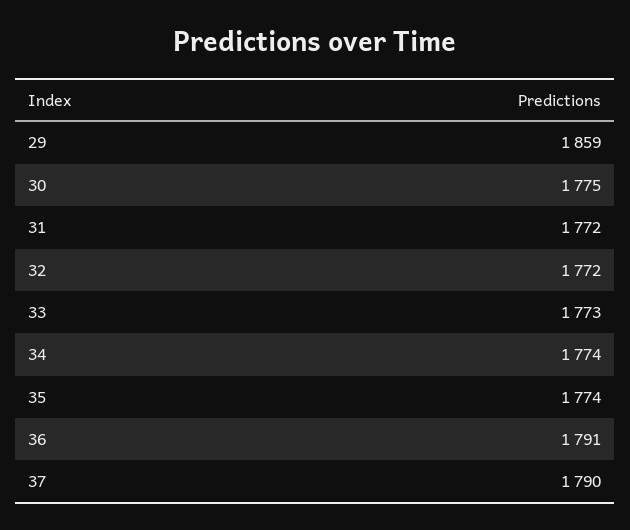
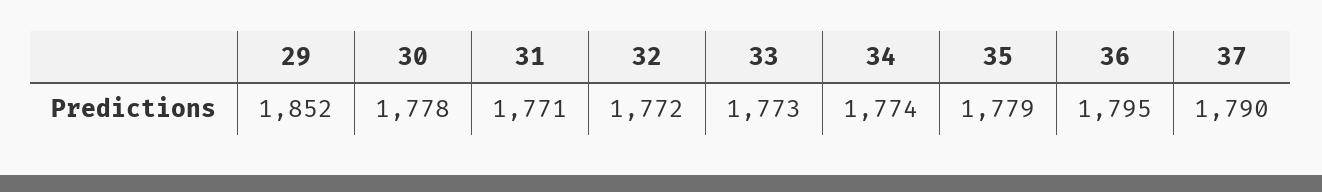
  {
-   "29": 1859,
+   "29": 1852,
-   "30": 1775,
+   "30": 1778,
-   "31": 1772,
+   "31": 1771,
    "32": 1772,
    "33": 1773,
    "34": 1774,
-   "35": 1774,
+   "35": 1779,
-   "36": 1791,
+   "36": 1795,
    "37": 1790
  }

